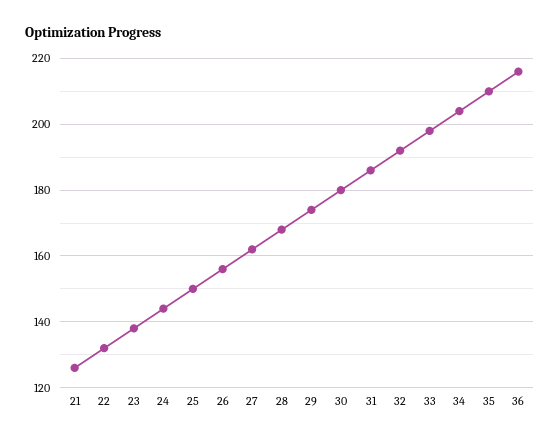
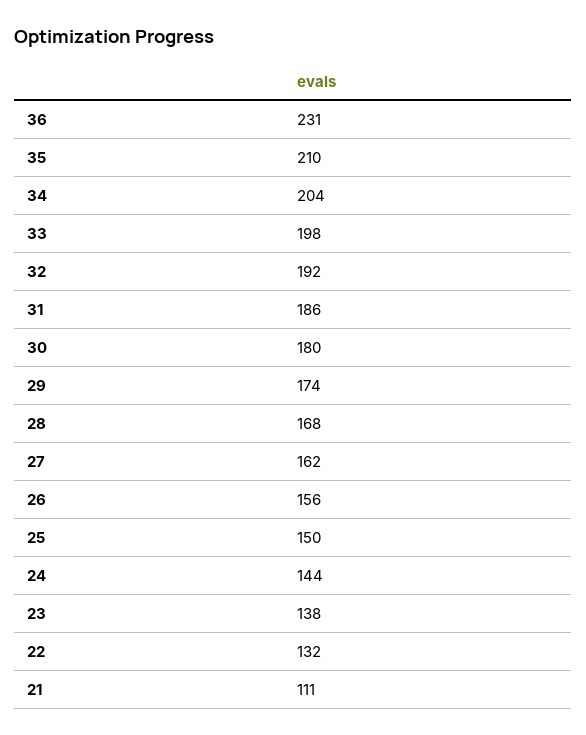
  {
-   "21": 125,
+   "21": 111,
    "22": 132,
    "23": 138,
    "24": 144,
    "25": 150,
    "26": 156,
    "27": 162,
    "28": 168,
    "29": 174,
    "30": 180,
    "31": 186,
    "32": 192,
    "33": 198,
    "34": 204,
    "35": 210,
-   "36": 215
+   "36": 231
  }

